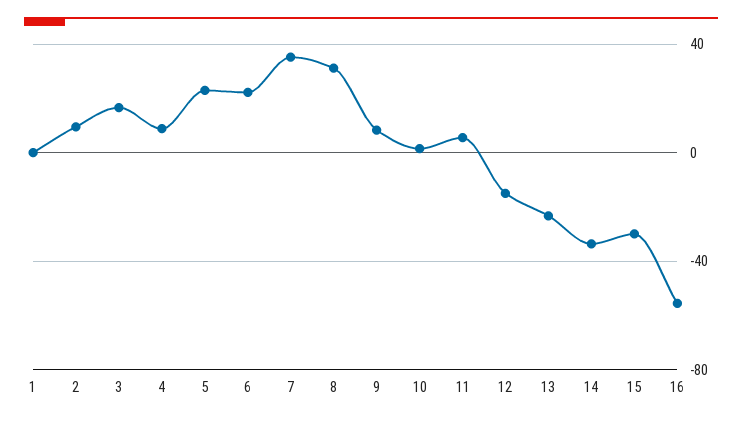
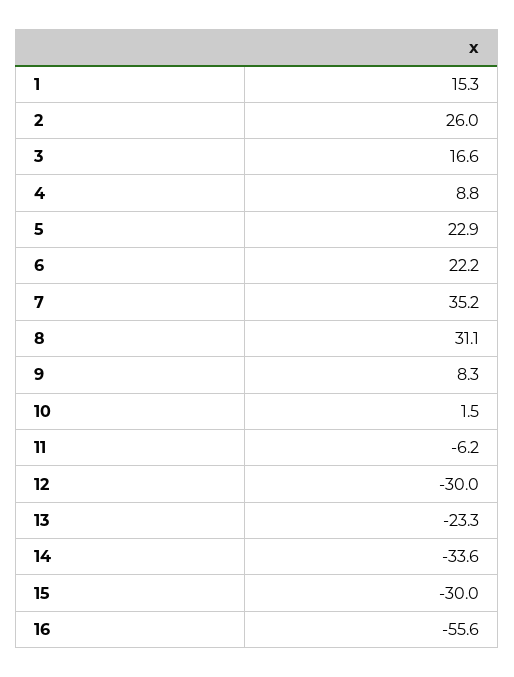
  {
-   "1": 0,
+   "1": 15.3,
-   "2": 10,
+   "2": 26,
    "3": 16.6,
    "4": 8.8,
    "5": 22.9,
    "6": 22.2,
    "7": 35.2,
    "8": 31.1,
    "9": 8.3,
    "10": 1.5,
-   "11": 5,
+   "11": -6.2,
-   "12": -15,
+   "12": -30,
    "13": -23.3,
    "14": -33.6,
    "15": -30,
    "16": -55.6
  }

